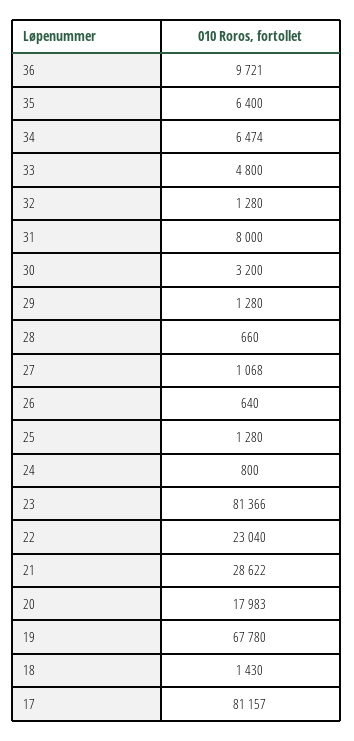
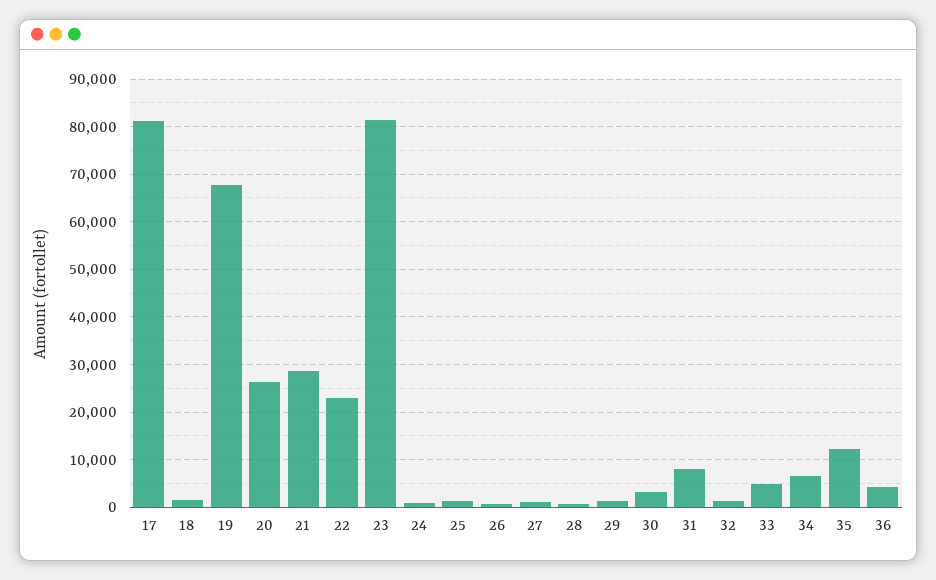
  {
-   "36": 9721,
+   "36": 4000,
-   "35": 6400,
+   "35": 12000,
    "34": 6474,
    "33": 4800,
    "32": 1280,
    "31": 8000,
    "30": 3200,
    "29": 1280,
    "28": 660,
    "27": 1068,
    "26": 640,
    "25": 1280,
    "24": 800,
    "23": 81366,
    "22": 23040,
    "21": 28622,
-   "20": 17983,
+   "20": 26000,
    "19": 67780,
    "18": 1430,
    "17": 81157
  }

